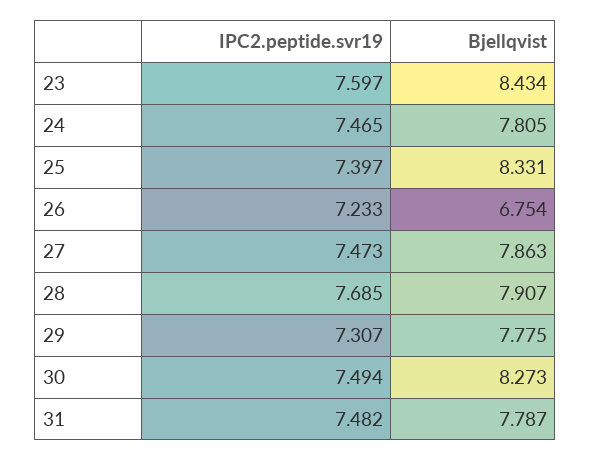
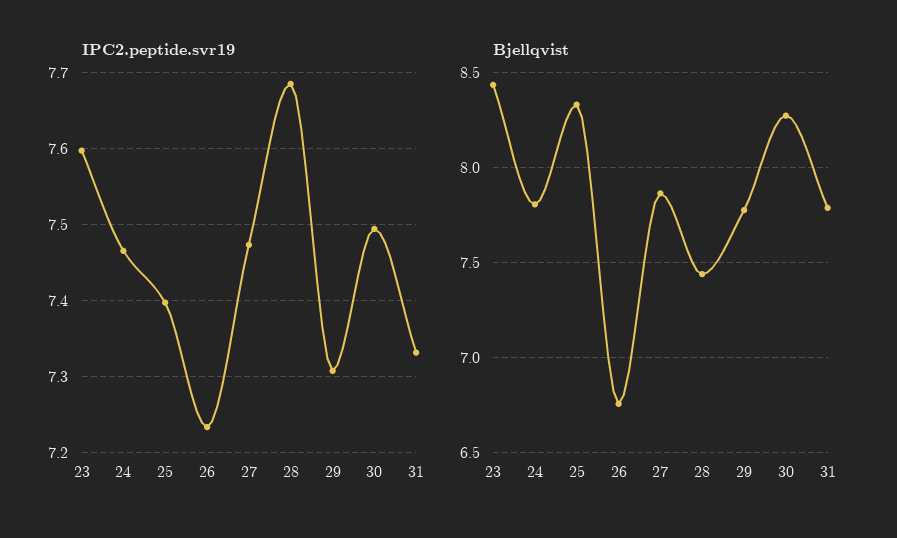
  {
    "IPC2.peptide.svr19": {
      "23": 7.597,
      "24": 7.465,
      "25": 7.397,
      "26": 7.233,
      "27": 7.473,
      "28": 7.685,
      "29": 7.307,
      "30": 7.494,
-     "31": 7.482
+     "31": 7.33
    },
    "Bjellqvist": {
      "23": 8.434,
      "24": 7.805,
      "25": 8.331,
      "26": 6.754,
      "27": 7.863,
-     "28": 7.907,
+     "28": 7.45,
      "29": 7.775,
      "30": 8.273,
      "31": 7.787
    }
  }

